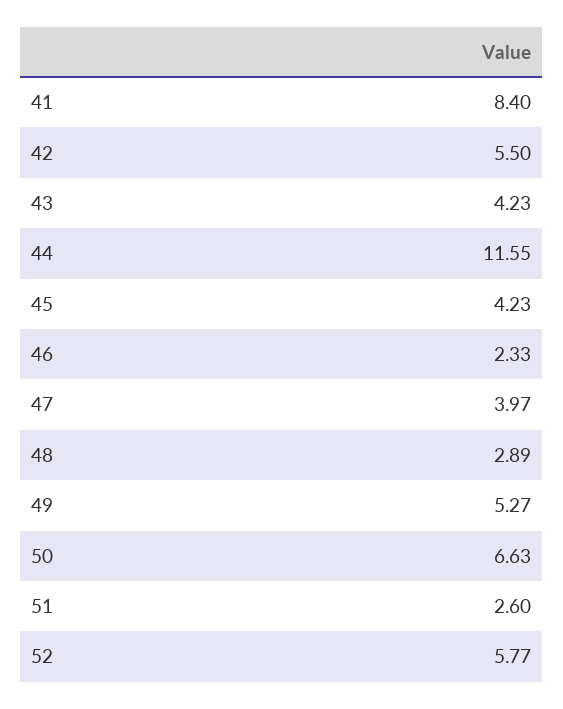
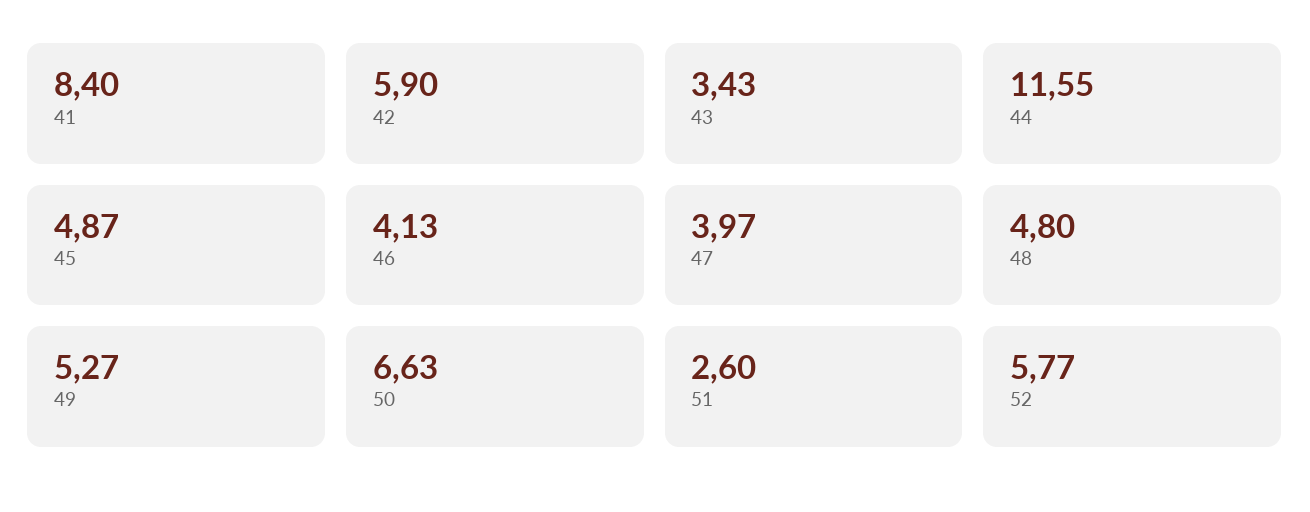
  {
    "41": 8.4,
-   "42": 5.5,
+   "42": 5.9,
-   "43": 4.23,
+   "43": 3.43,
    "44": 11.55,
-   "45": 4.23,
+   "45": 4.87,
-   "46": 2.33,
+   "46": 4.13,
    "47": 3.97,
-   "48": 2.89,
+   "48": 4.8,
    "49": 5.27,
    "50": 6.63,
    "51": 2.6,
    "52": 5.77
  }

